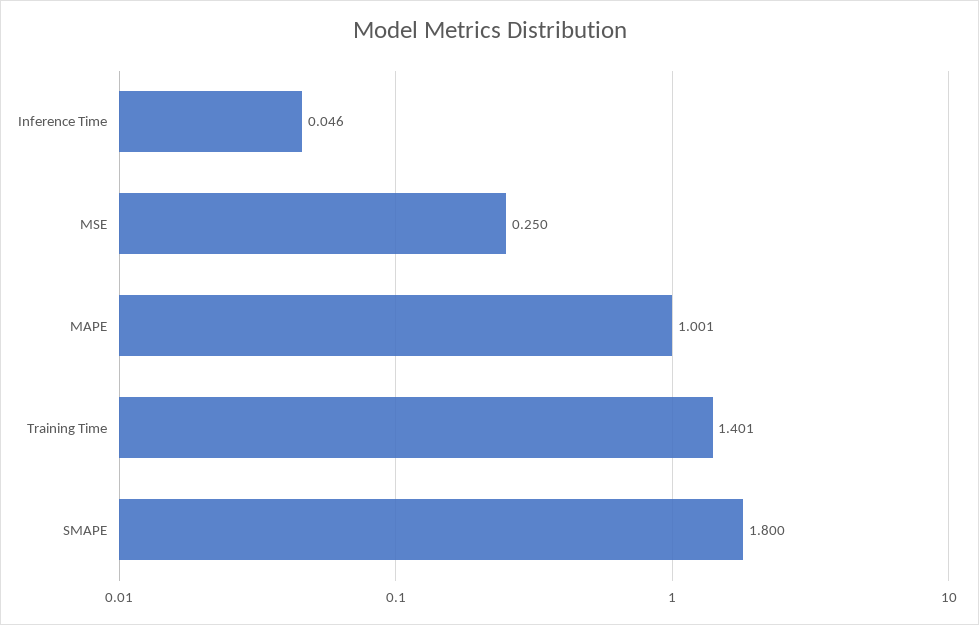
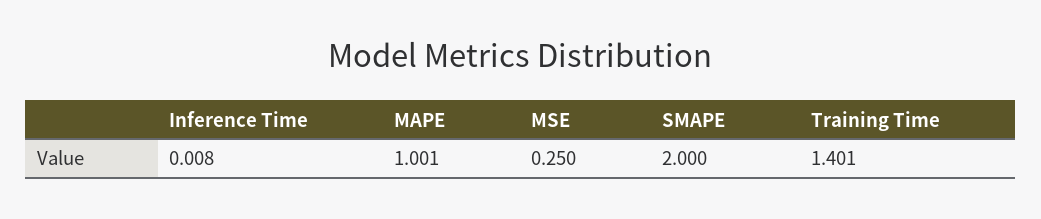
  {
-   "Inference Time": 0.046,
+   "Inference Time": 0.008,
    "MSE": 0.25,
    "MAPE": 1.001,
    "Training Time": 1.401,
-   "SMAPE": 1.8
+   "SMAPE": 2
  }

